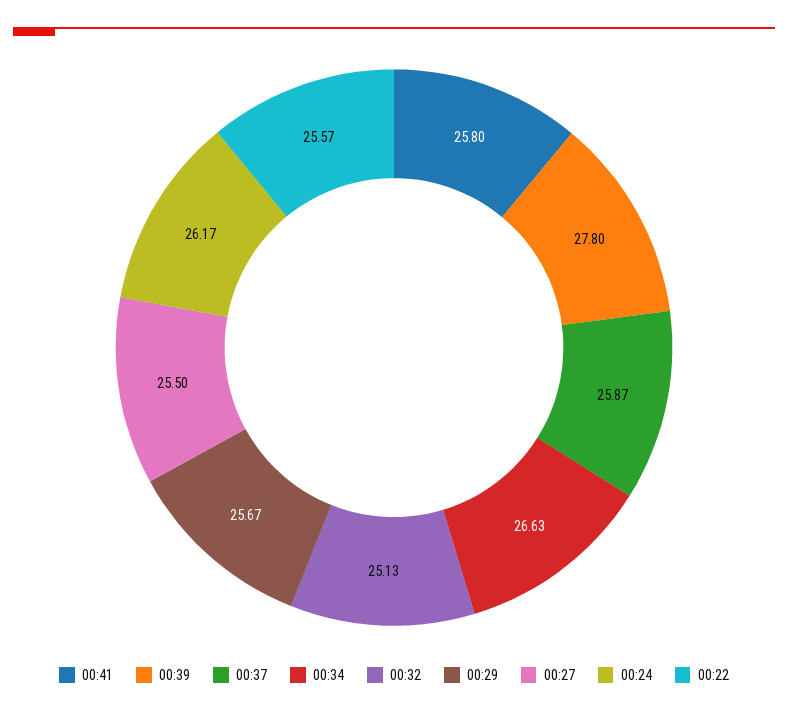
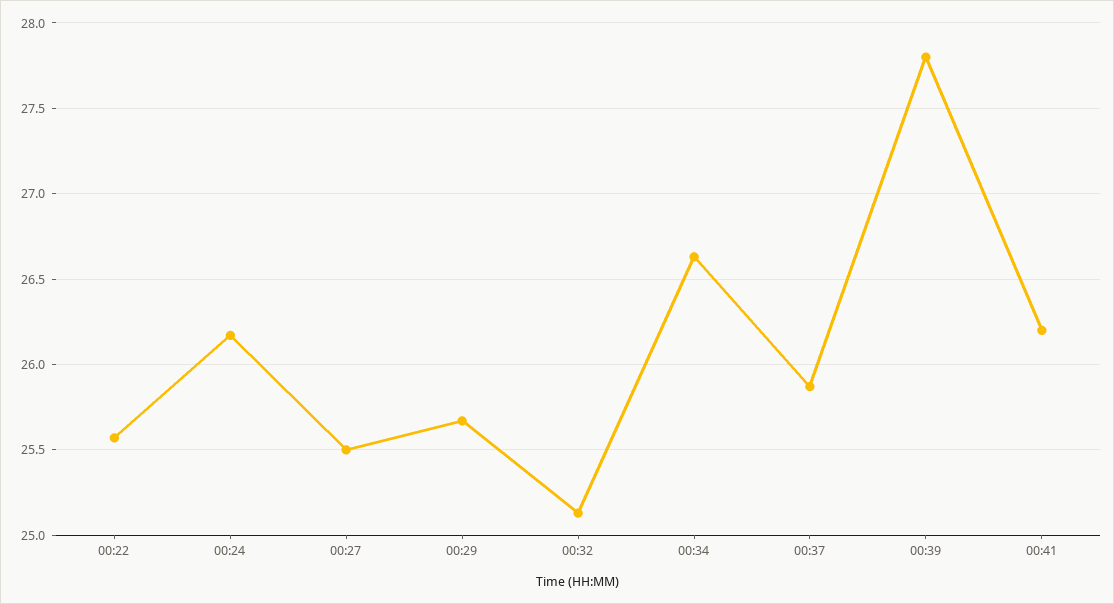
  {
-   "00:41": 25.8,
+   "00:41": 26.2,
    "00:39": 27.8,
    "00:37": 25.87,
    "00:34": 26.63,
    "00:32": 25.13,
    "00:29": 25.67,
    "00:27": 25.5,
    "00:24": 26.17,
    "00:22": 25.57
  }

